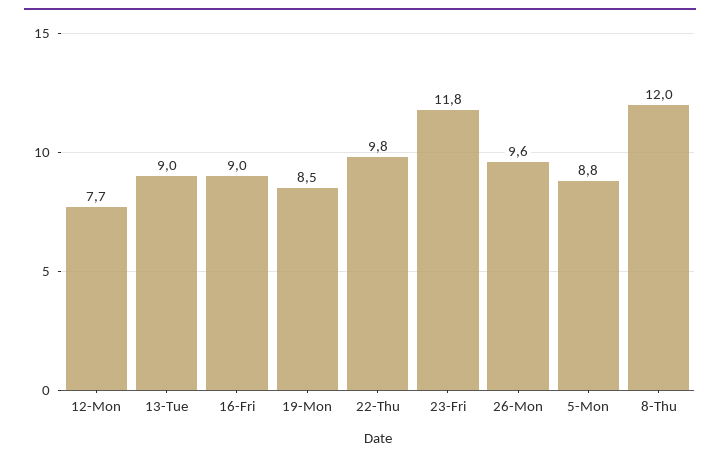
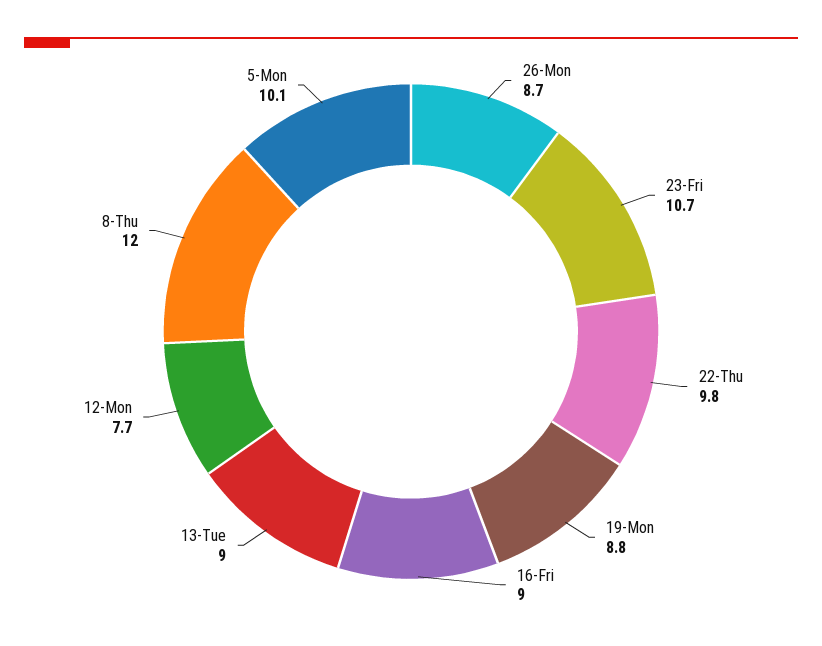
  {
    "12-Mon": 7.7,
    "13-Tue": 9,
    "16-Fri": 9,
-   "19-Mon": 8.5,
+   "19-Mon": 8.8,
    "22-Thu": 9.8,
-   "23-Fri": 11.8,
+   "23-Fri": 10.7,
-   "26-Mon": 9.6,
+   "26-Mon": 8.7,
-   "5-Mon": 8.8,
+   "5-Mon": 10.1,
    "8-Thu": 12
  }

